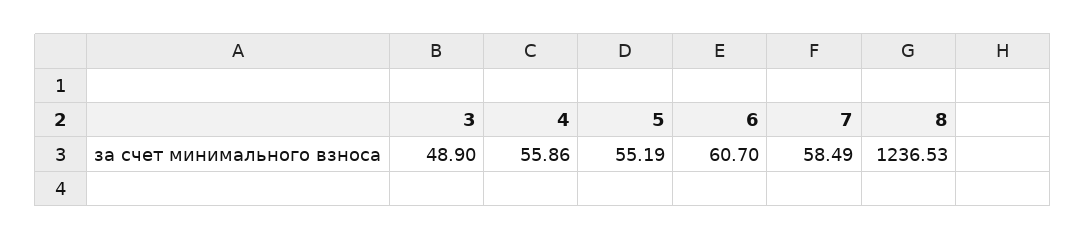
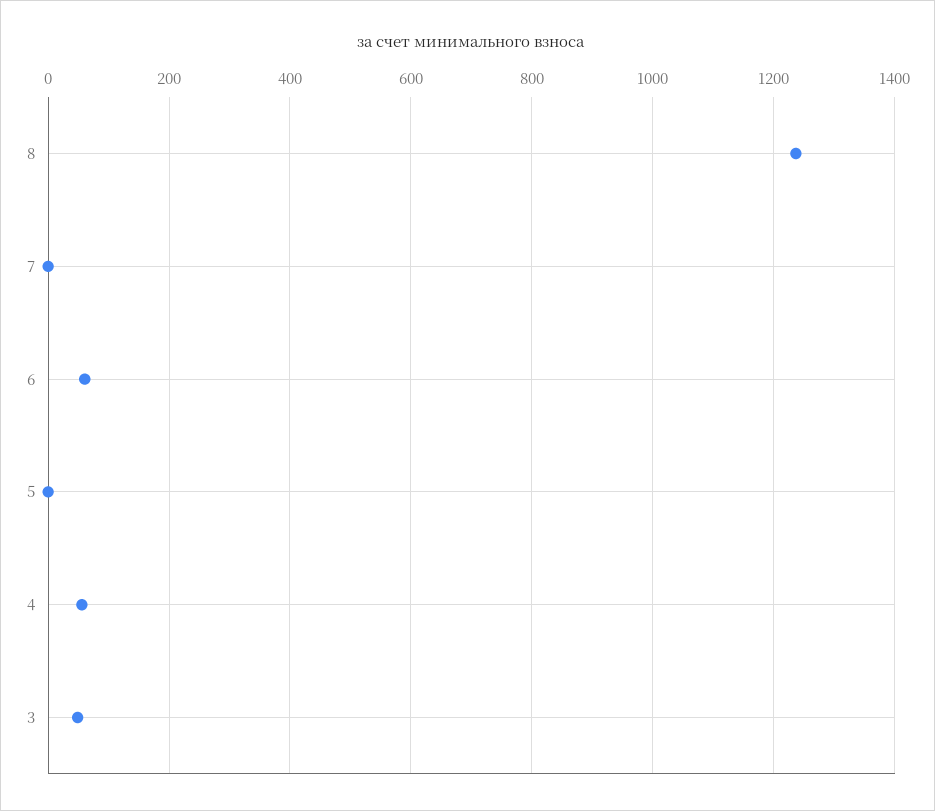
  {
    "3": 48.9,
    "4": 55.86,
-   "5": 55.19,
+   "5": 0,
    "6": 60.7,
-   "7": 58.49,
+   "7": 0,
    "8": 1236.53
  }

